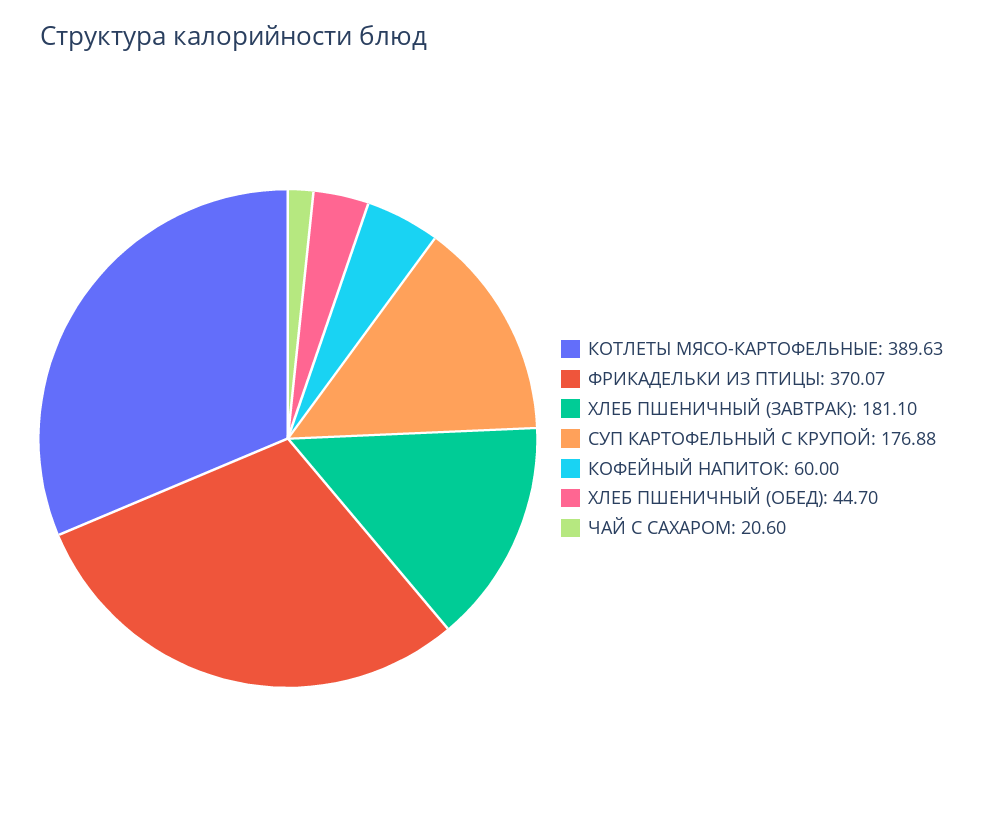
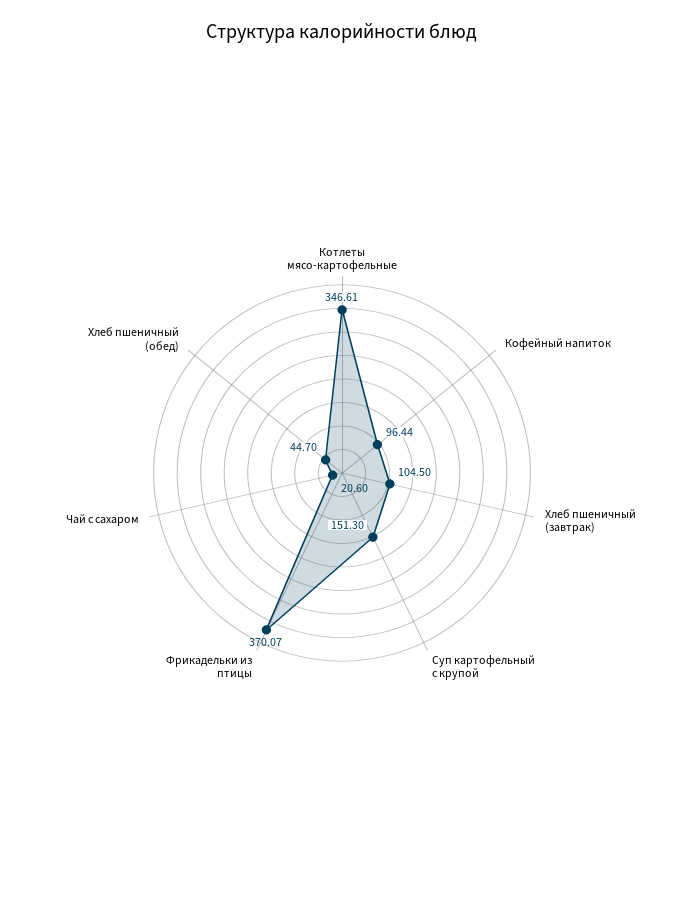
  {
-   "КОТЛЕТЫ МЯСО-КАРТОФЕЛЬНЫЕ": 389.63,
+   "КОТЛЕТЫ МЯСО-КАРТОФЕЛЬНЫЕ": 346.61,
    "ФРИКАДЕЛЬКИ ИЗ ПТИЦЫ": 370.07,
-   "ХЛЕБ ПШЕНИЧНЫЙ (ЗАВТРАК)": 181.1,
+   "ХЛЕБ ПШЕНИЧНЫЙ (ЗАВТРАК)": 104.5,
-   "СУП КАРТОФЕЛЬНЫЙ С КРУПОЙ": 176.88,
+   "СУП КАРТОФЕЛЬНЫЙ С КРУПОЙ": 151.3,
-   "КОФЕЙНЫЙ НАПИТОК": 60,
+   "КОФЕЙНЫЙ НАПИТОК": 96.44,
    "ХЛЕБ ПШЕНИЧНЫЙ (ОБЕД)": 44.7,
    "ЧАЙ С САХАРОМ": 20.6
  }

